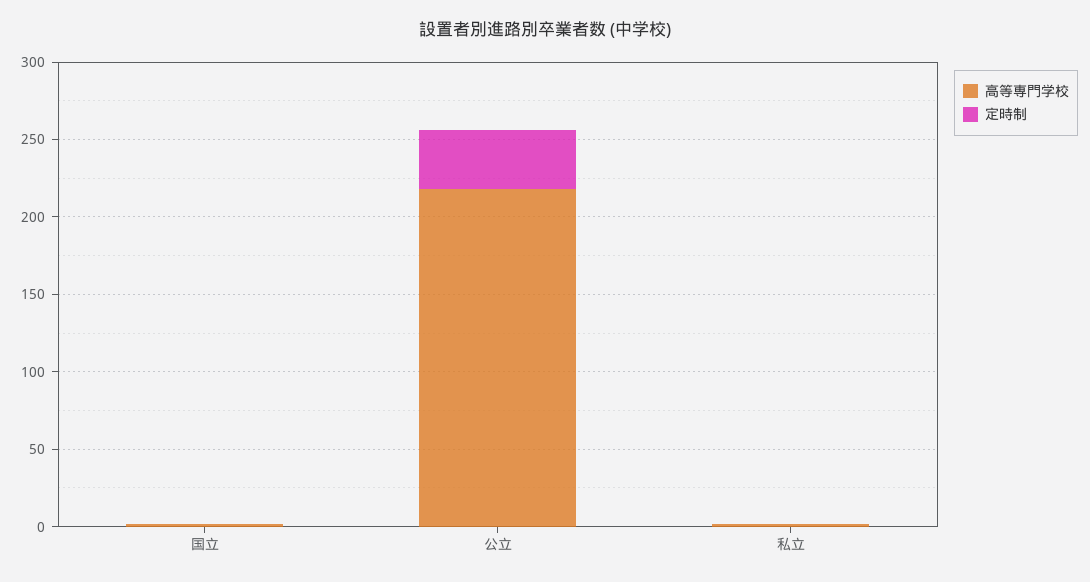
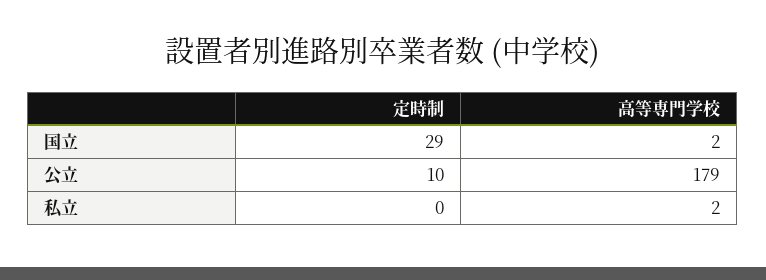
  {
    "高等専門学校": {
      "国立": 2,
-     "公立": 220,
+     "公立": 179,
      "私立": 2
    },
    "定時制": {
-     "国立": 0,
+     "国立": 29,
-     "公立": 40,
+     "公立": 10,
      "私立": 0
    }
  }

